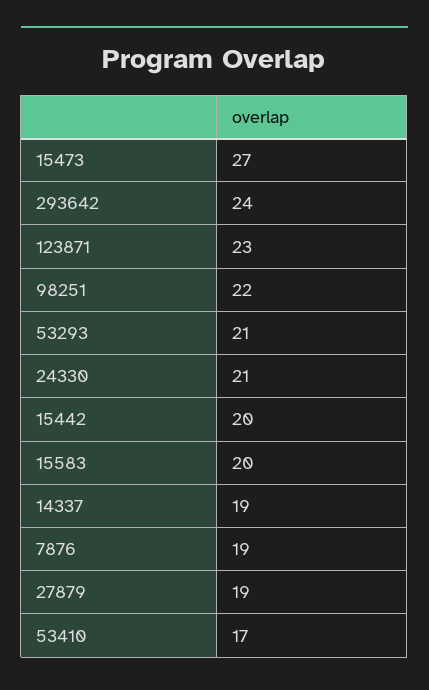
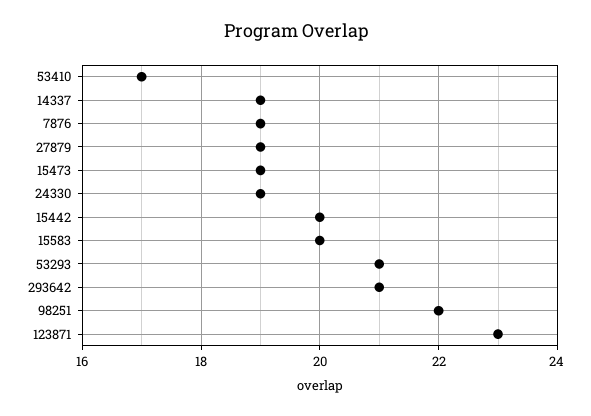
  {
-   "15473": 27,
+   "15473": 19,
-   "293642": 24,
+   "293642": 21,
    "123871": 23,
    "98251": 22,
    "53293": 21,
-   "24330": 21,
+   "24330": 19,
    "15442": 20,
    "15583": 20,
    "14337": 19,
    "7876": 19,
    "27879": 19,
    "53410": 17
  }

